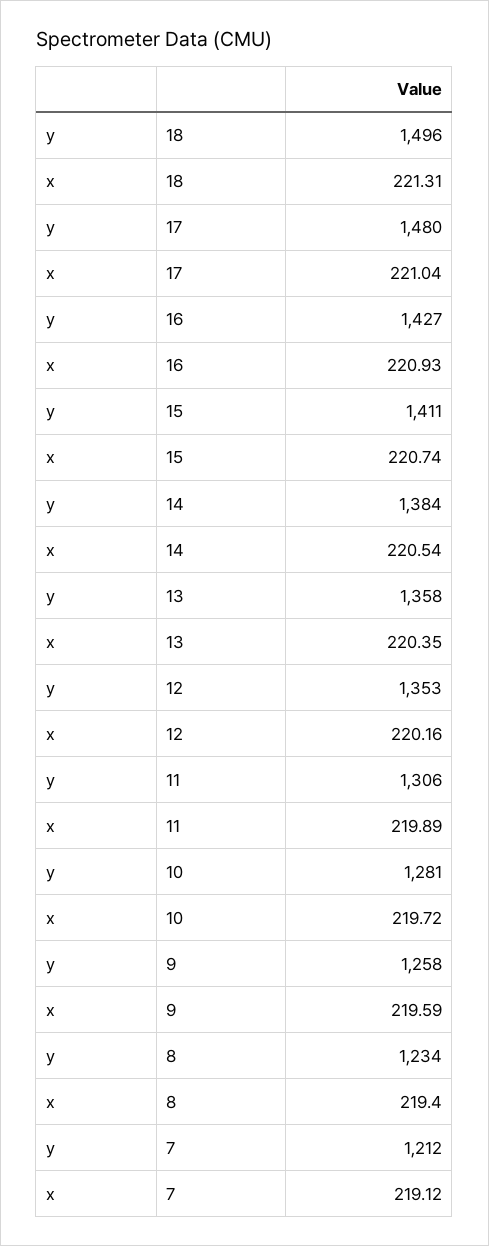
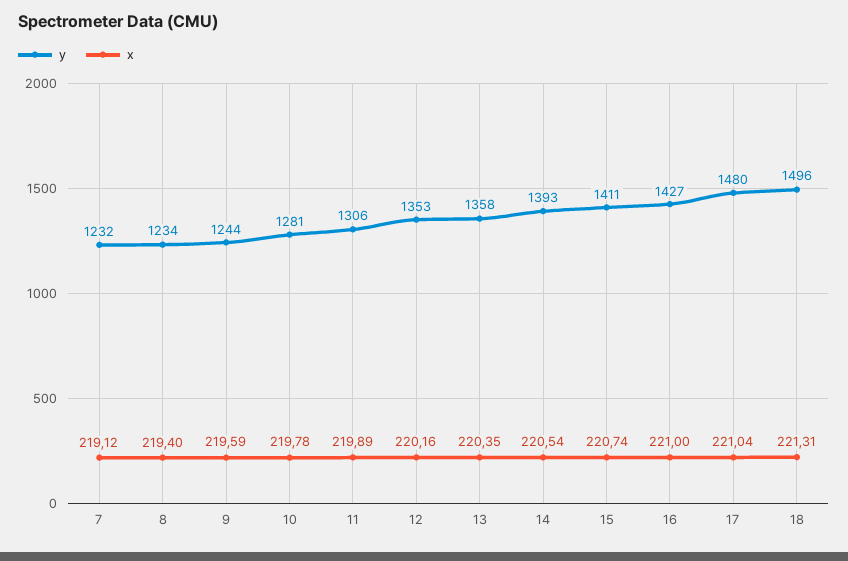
  {
    "y": {
      "18": 1496,
      "17": 1480,
      "16": 1427,
      "15": 1411,
-     "14": 1384,
+     "14": 1393,
      "13": 1358,
      "12": 1353,
      "11": 1306,
      "10": 1281,
-     "9": 1258,
+     "9": 1244,
      "8": 1234,
-     "7": 1212
+     "7": 1232
    },
    "x": {
      "18": 221.31,
      "17": 221.04,
-     "16": 220.93,
+     "16": 221,
      "15": 220.74,
      "14": 220.54,
      "13": 220.35,
      "12": 220.16,
      "11": 219.89,
-     "10": 219.72,
+     "10": 219.78,
      "9": 219.59,
      "8": 219.4,
      "7": 219.12
    }
  }

